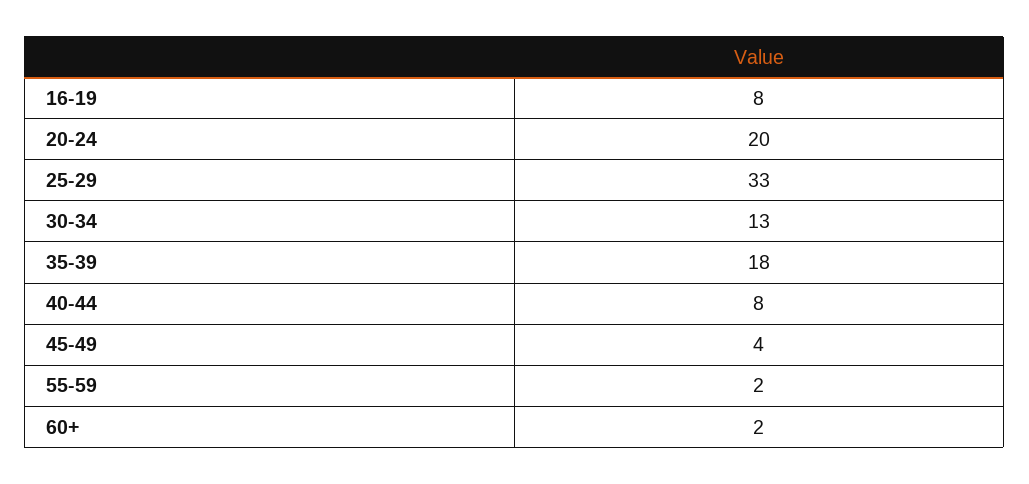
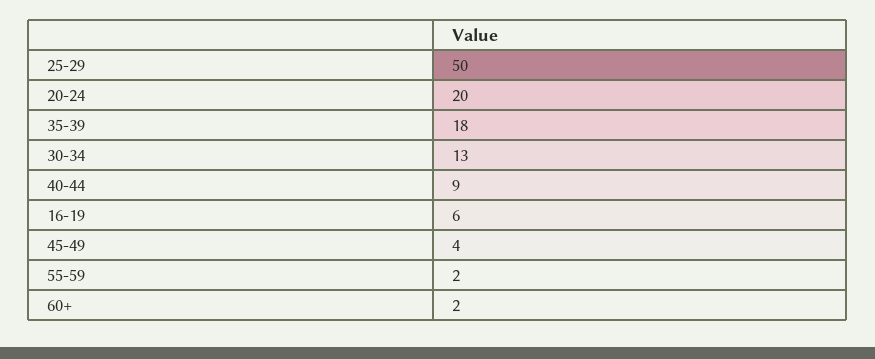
  {
-   "16-19": 8,
+   "16-19": 6,
    "20-24": 20,
-   "25-29": 33,
+   "25-29": 50,
    "30-34": 13,
    "35-39": 18,
-   "40-44": 8,
+   "40-44": 9,
    "45-49": 4,
    "55-59": 2,
    "60+": 2
  }

